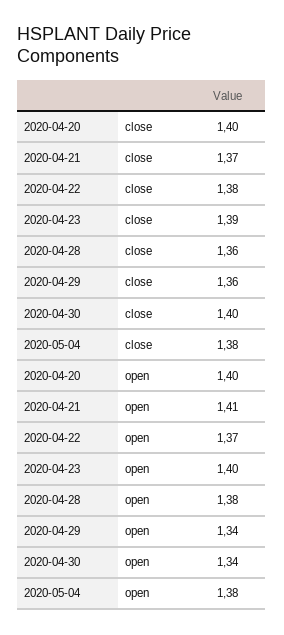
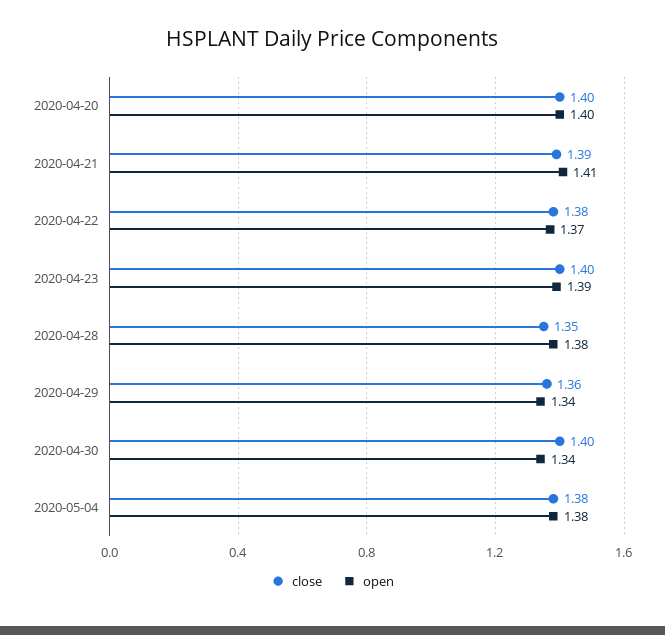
  {
    "close": {
      "2020-04-20": 1.4,
-     "2020-04-21": 1.37,
+     "2020-04-21": 1.39,
      "2020-04-22": 1.38,
-     "2020-04-23": 1.39,
+     "2020-04-23": 1.4,
-     "2020-04-28": 1.36,
+     "2020-04-28": 1.35,
      "2020-04-29": 1.36,
      "2020-04-30": 1.4,
      "2020-05-04": 1.38
    },
    "open": {
      "2020-04-20": 1.4,
      "2020-04-21": 1.41,
      "2020-04-22": 1.37,
-     "2020-04-23": 1.4,
+     "2020-04-23": 1.39,
      "2020-04-28": 1.38,
      "2020-04-29": 1.34,
      "2020-04-30": 1.34,
      "2020-05-04": 1.38
    }
  }

